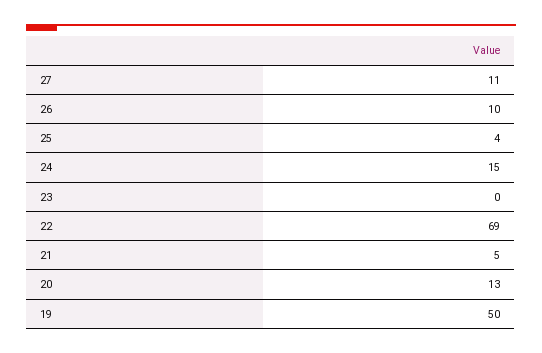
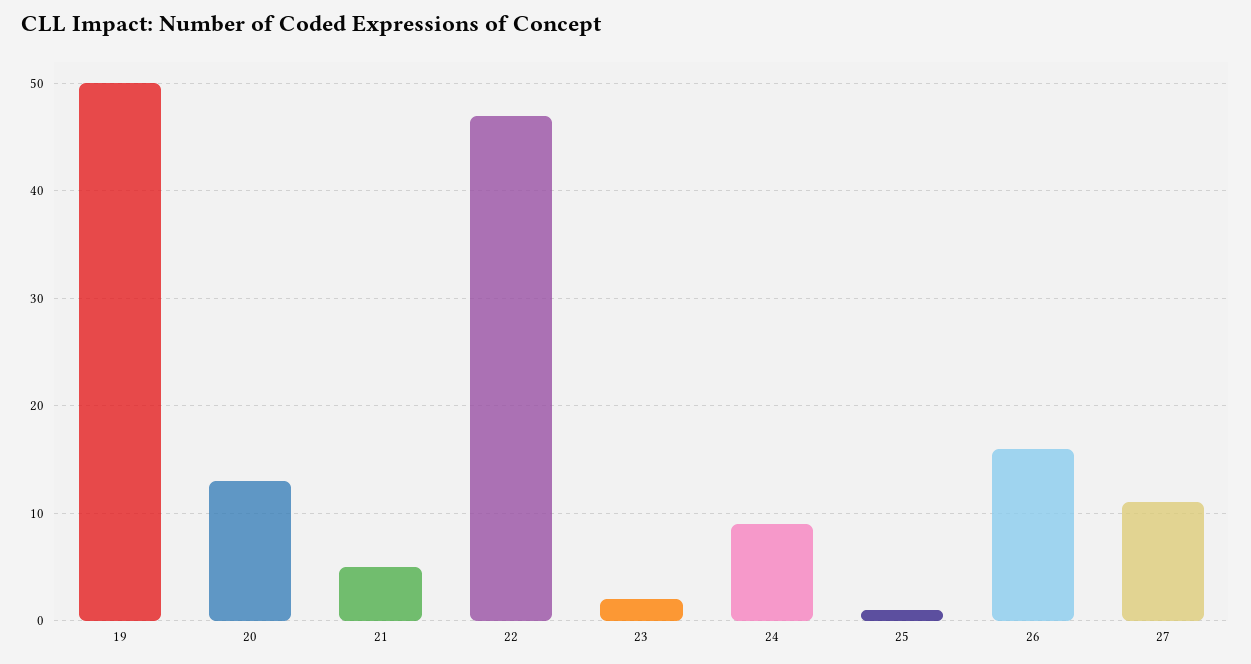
  {
    "27": 11,
-   "26": 10,
+   "26": 16,
-   "25": 4,
+   "25": 1,
-   "24": 15,
+   "24": 9,
-   "23": 0,
+   "23": 2,
-   "22": 69,
+   "22": 47,
    "21": 5,
    "20": 13,
    "19": 50
  }

